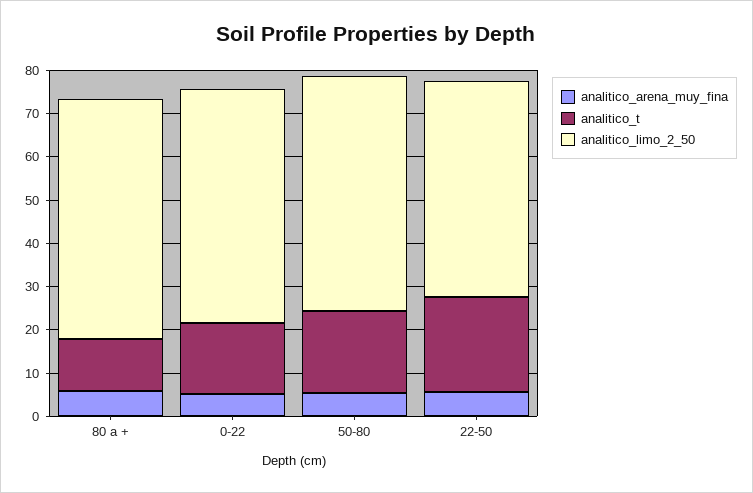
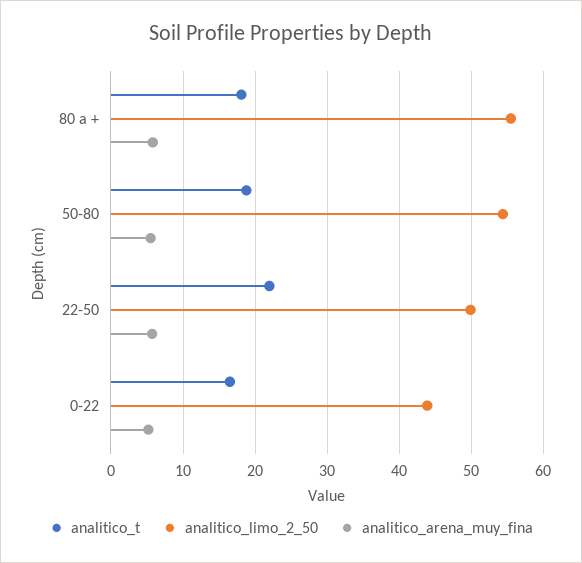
  {
    "analitico_arena_muy_fina": {
      "80 a +": 6,
      "0-22": 5,
      "50-80": 6,
      "22-50": 6
    },
    "analitico_t": {
-     "80 a +": 12,
+     "80 a +": 18,
      "0-22": 17,
      "50-80": 19,
      "22-50": 22
    },
    "analitico_limo_2_50": {
      "80 a +": 56,
-     "0-22": 54,
+     "0-22": 44,
      "50-80": 54,
      "22-50": 50
    }
  }

